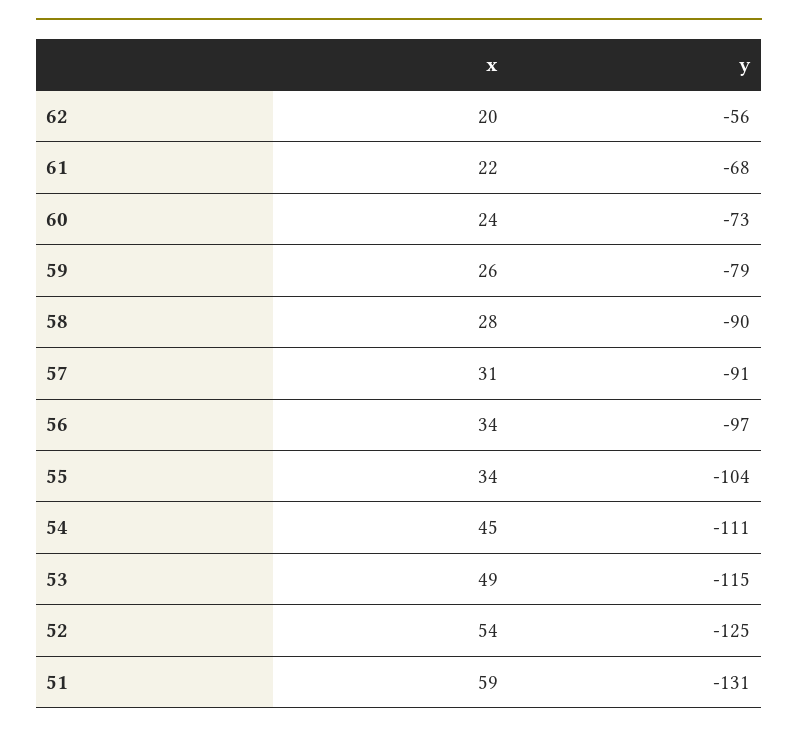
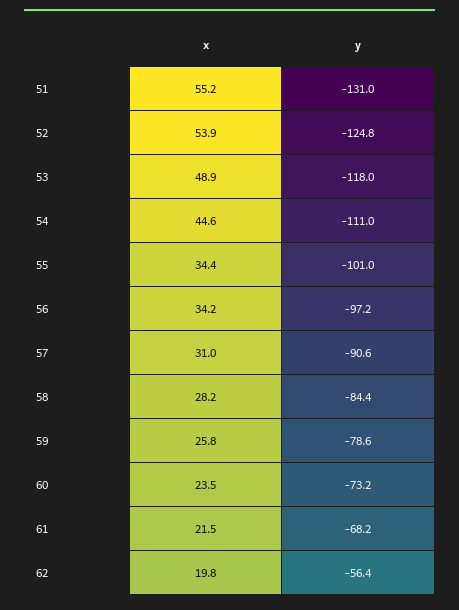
  {
    "x": {
      "62": 19.8,
      "61": 21.5,
      "60": 23.5,
      "59": 25.8,
      "58": 28.2,
      "57": 31,
      "56": 34.2,
      "55": 34.4,
      "54": 44.6,
      "53": 48.9,
      "52": 53.9,
-     "51": 59
+     "51": 55.2
    },
    "y": {
      "62": -56.4,
      "61": -68.2,
      "60": -73.2,
      "59": -78.6,
-     "58": -90,
+     "58": -84.4,
      "57": -90.6,
      "56": -97.2,
-     "55": -104,
+     "55": -101,
      "54": -111,
-     "53": -115,
+     "53": -118,
      "52": -124.8,
      "51": -131
    }
  }

